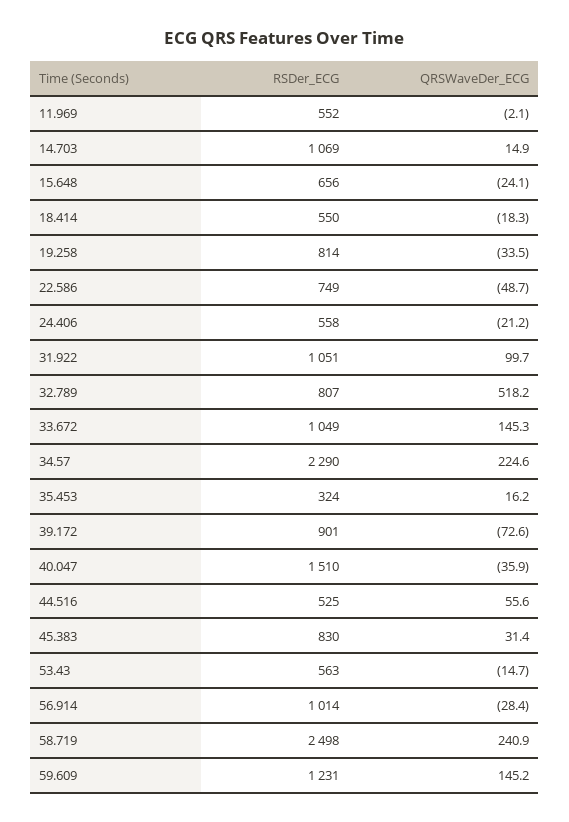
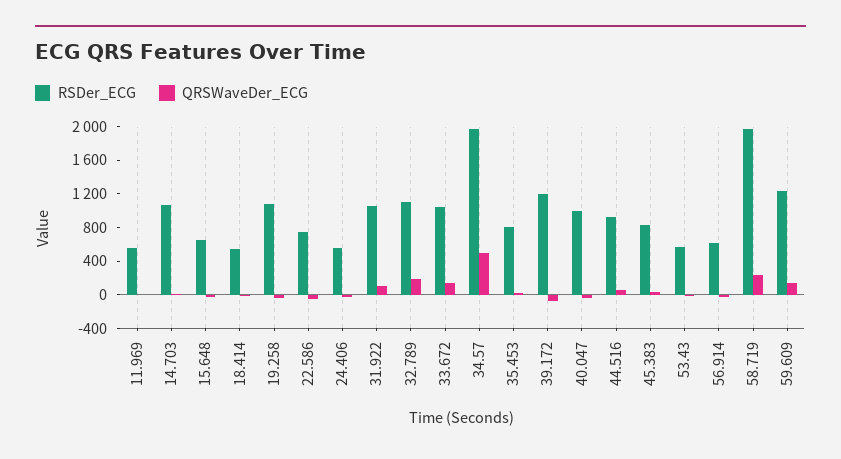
  {
    "RSDer_ECG": {
      "11.969": 552,
      "14.703": 1069,
      "15.648": 656,
      "18.414": 550,
-     "19.258": 814,
+     "19.258": 1100,
      "22.586": 749,
      "24.406": 558,
      "31.922": 1051,
-     "32.789": 807,
+     "32.789": 1100,
      "33.672": 1049,
-     "34.57": 2290,
+     "34.57": 2000,
-     "35.453": 324,
+     "35.453": 800,
-     "39.172": 901,
+     "39.172": 1200,
-     "40.047": 1510,
+     "40.047": 1000,
-     "44.516": 525,
+     "44.516": 900,
      "45.383": 830,
      "53.43": 563,
-     "56.914": 1014,
+     "56.914": 600,
-     "58.719": 2498,
+     "58.719": 2000,
      "59.609": 1231
    },
    "QRSWaveDer_ECG": {
      "11.969": -2.1,
      "14.703": 14.9,
      "15.648": -24.1,
      "18.414": -18.3,
      "19.258": -33.5,
      "22.586": -48.7,
      "24.406": -21.2,
      "31.922": 99.7,
-     "32.789": 518.2,
+     "32.789": 200,
      "33.672": 145.3,
-     "34.57": 224.6,
+     "34.57": 500,
      "35.453": 16.2,
      "39.172": -72.6,
      "40.047": -35.9,
      "44.516": 55.6,
      "45.383": 31.4,
      "53.43": -14.7,
      "56.914": -28.4,
      "58.719": 240.9,
      "59.609": 145.2
    }
  }

